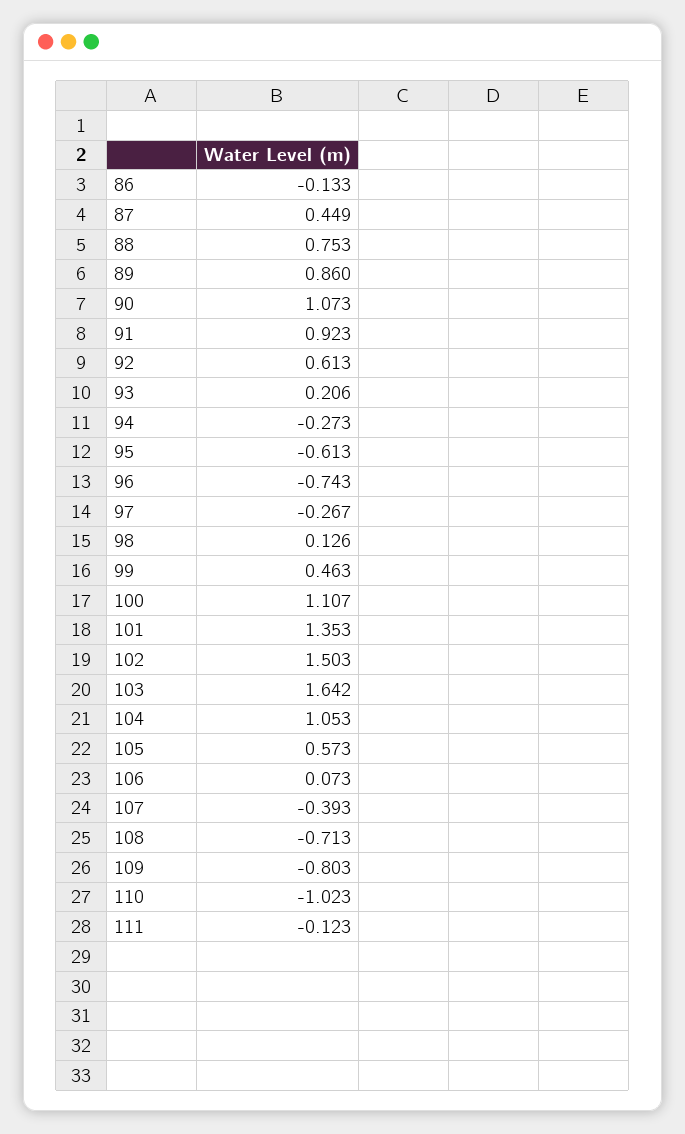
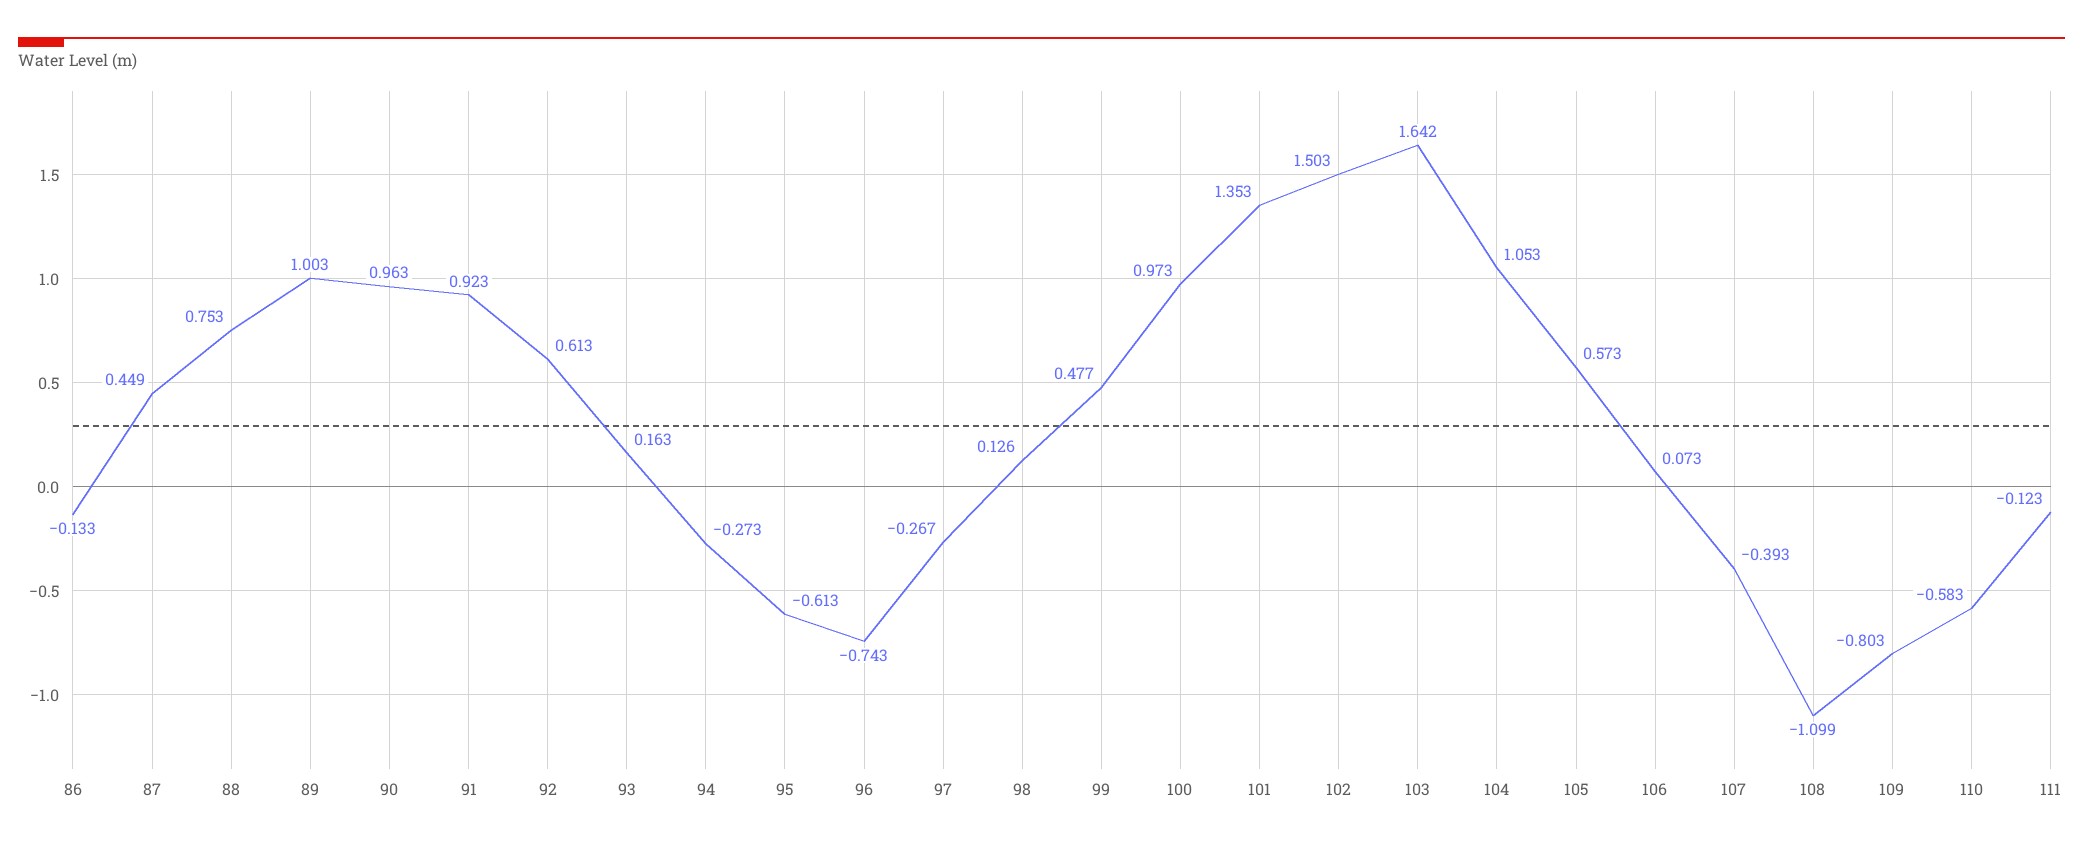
  {
    "86": -0.133,
    "87": 0.449,
    "88": 0.753,
-   "89": 0.86,
+   "89": 1.003,
-   "90": 1.073,
+   "90": 0.963,
    "91": 0.923,
    "92": 0.613,
-   "93": 0.206,
+   "93": 0.163,
    "94": -0.273,
    "95": -0.613,
    "96": -0.743,
    "97": -0.267,
    "98": 0.126,
-   "99": 0.463,
+   "99": 0.477,
-   "100": 1.107,
+   "100": 0.973,
    "101": 1.353,
    "102": 1.503,
    "103": 1.642,
    "104": 1.053,
    "105": 0.573,
    "106": 0.073,
    "107": -0.393,
-   "108": -0.713,
+   "108": -1.099,
    "109": -0.803,
-   "110": -1.023,
+   "110": -0.583,
    "111": -0.123
  }

